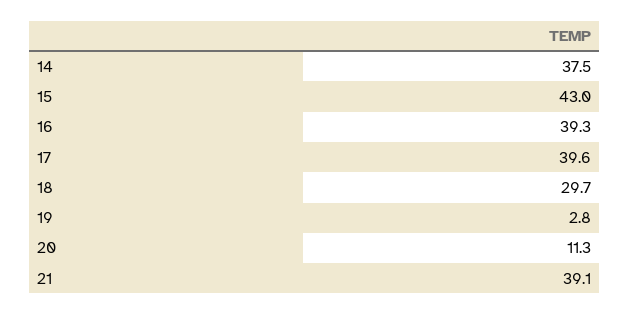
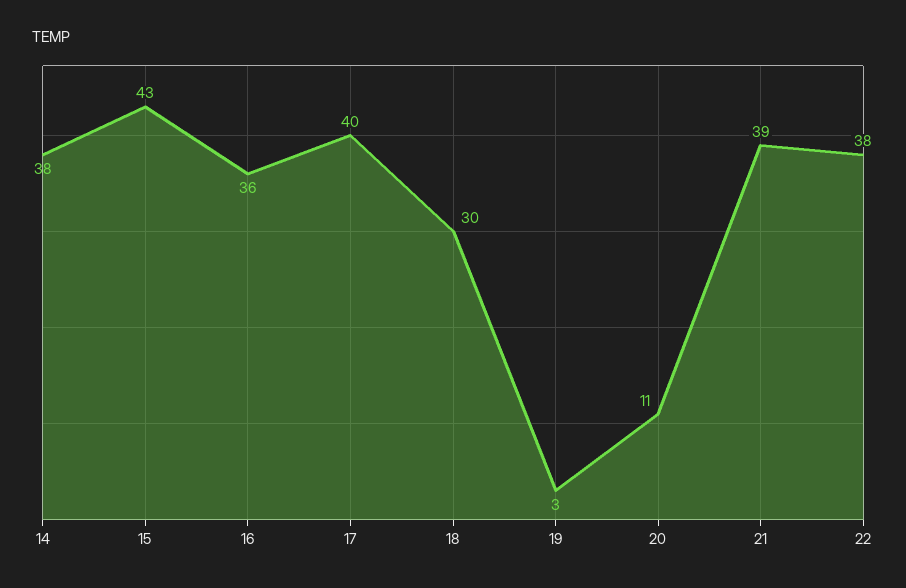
  {
    "14": 37.5,
    "15": 43,
-   "16": 39.3,
+   "16": 36,
    "17": 39.6,
    "18": 29.7,
    "19": 2.8,
    "20": 11.3,
-   "21": 39.1
+   "21": 39.1,
+   "22": 38
  }

